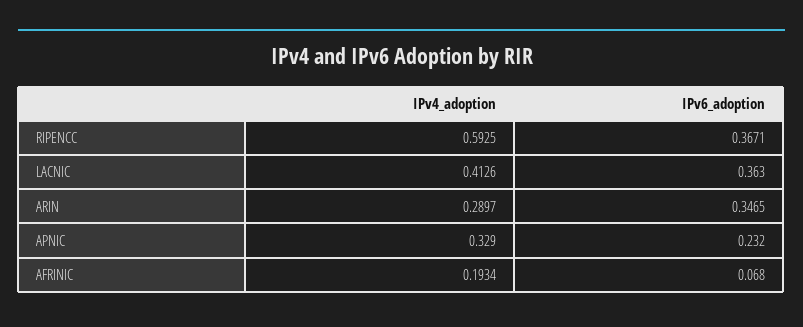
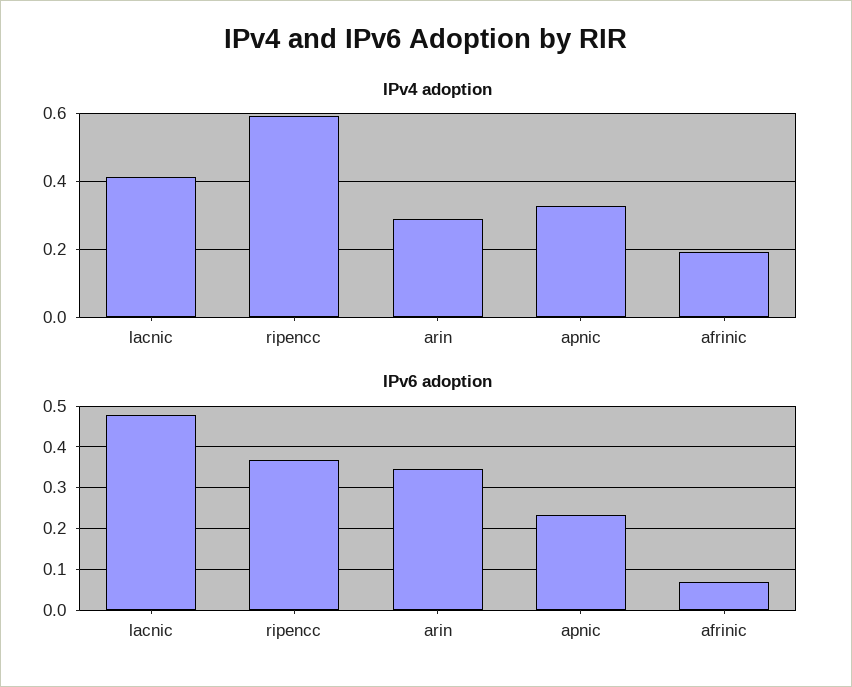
  {
    "IPv4_adoption": {
      "RIPENCC": 0.5925,
      "LACNIC": 0.4126,
      "ARIN": 0.2897,
      "APNIC": 0.329,
      "AFRINIC": 0.1934
    },
    "IPv6_adoption": {
      "RIPENCC": 0.3671,
-     "LACNIC": 0.363,
+     "LACNIC": 0.48,
      "ARIN": 0.3465,
      "APNIC": 0.232,
      "AFRINIC": 0.068
    }
  }

